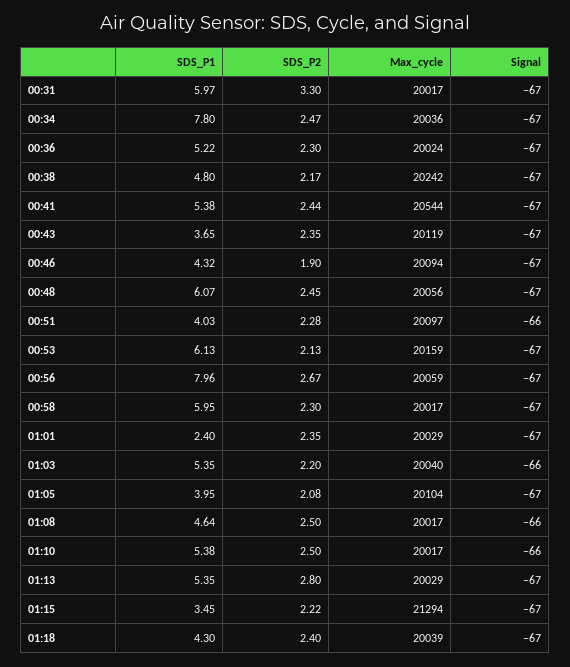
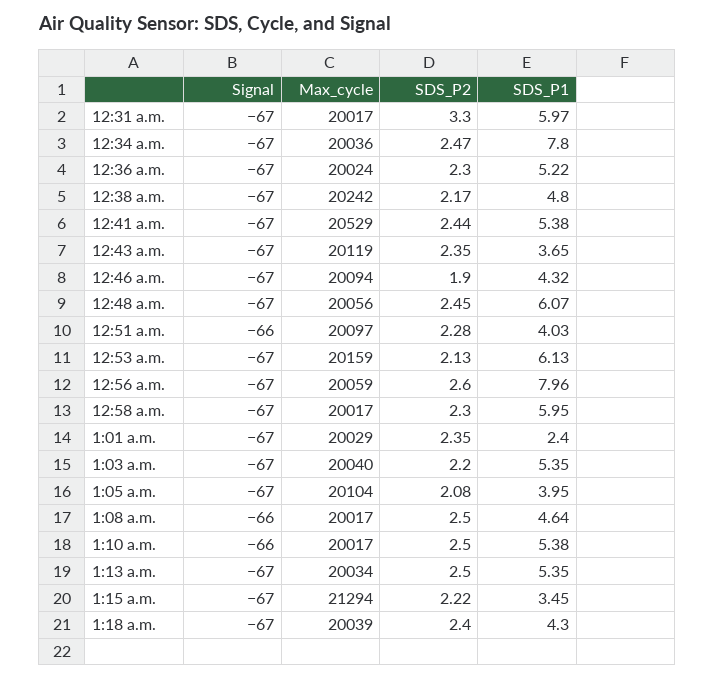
  {
    "SDS_P1": {
      "00:31": 5.97,
      "00:34": 7.8,
      "00:36": 5.22,
      "00:38": 4.8,
      "00:41": 5.38,
      "00:43": 3.65,
      "00:46": 4.32,
      "00:48": 6.07,
      "00:51": 4.03,
      "00:53": 6.13,
      "00:56": 7.96,
      "00:58": 5.95,
      "01:01": 2.4,
      "01:03": 5.35,
      "01:05": 3.95,
      "01:08": 4.64,
      "01:10": 5.38,
      "01:13": 5.35,
      "01:15": 3.45,
      "01:18": 4.3
    },
    "SDS_P2": {
      "00:31": 3.3,
      "00:34": 2.47,
      "00:36": 2.3,
      "00:38": 2.17,
      "00:41": 2.44,
      "00:43": 2.35,
      "00:46": 1.9,
      "00:48": 2.45,
      "00:51": 2.28,
      "00:53": 2.13,
-     "00:56": 2.67,
+     "00:56": 2.6,
      "00:58": 2.3,
      "01:01": 2.35,
      "01:03": 2.2,
      "01:05": 2.08,
      "01:08": 2.5,
      "01:10": 2.5,
-     "01:13": 2.8,
+     "01:13": 2.5,
      "01:15": 2.22,
      "01:18": 2.4
    },
    "Max_cycle": {
      "00:31": 20017,
      "00:34": 20036,
      "00:36": 20024,
      "00:38": 20242,
-     "00:41": 20544,
+     "00:41": 20529,
      "00:43": 20119,
      "00:46": 20094,
      "00:48": 20056,
      "00:51": 20097,
      "00:53": 20159,
      "00:56": 20059,
      "00:58": 20017,
      "01:01": 20029,
      "01:03": 20040,
      "01:05": 20104,
      "01:08": 20017,
      "01:10": 20017,
-     "01:13": 20029,
+     "01:13": 20034,
      "01:15": 21294,
      "01:18": 20039
    },
    "Signal": {
      "00:31": -67,
      "00:34": -67,
      "00:36": -67,
      "00:38": -67,
      "00:41": -67,
      "00:43": -67,
      "00:46": -67,
      "00:48": -67,
      "00:51": -66,
      "00:53": -67,
      "00:56": -67,
      "00:58": -67,
      "01:01": -67,
-     "01:03": -66,
+     "01:03": -67,
      "01:05": -67,
      "01:08": -66,
      "01:10": -66,
      "01:13": -67,
      "01:15": -67,
      "01:18": -67
    }
  }

